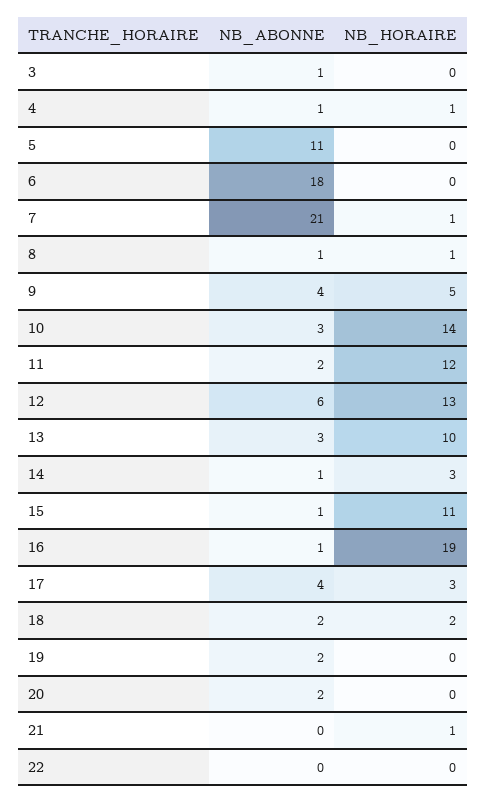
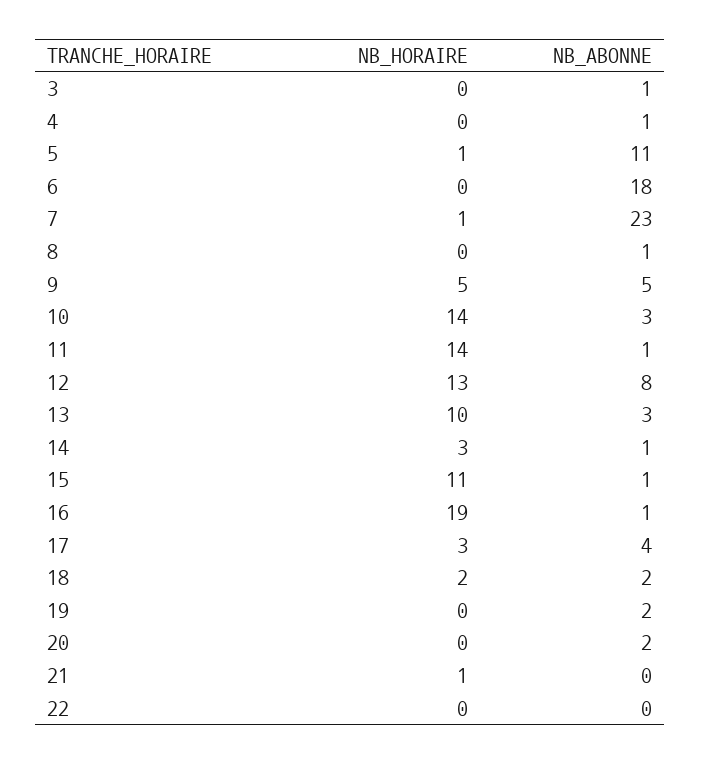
  {
    "NB_ABONNE": {
      "3": 1,
      "4": 1,
      "5": 11,
      "6": 18,
-     "7": 21,
+     "7": 23,
      "8": 1,
-     "9": 4,
+     "9": 5,
      "10": 3,
-     "11": 2,
+     "11": 1,
-     "12": 6,
+     "12": 8,
      "13": 3,
      "14": 1,
      "15": 1,
      "16": 1,
      "17": 4,
      "18": 2,
      "19": 2,
      "20": 2,
      "21": 0,
      "22": 0
    },
    "NB_HORAIRE": {
      "3": 0,
-     "4": 1,
+     "4": 0,
-     "5": 0,
+     "5": 1,
      "6": 0,
      "7": 1,
-     "8": 1,
+     "8": 0,
      "9": 5,
      "10": 14,
-     "11": 12,
+     "11": 14,
      "12": 13,
      "13": 10,
      "14": 3,
      "15": 11,
      "16": 19,
      "17": 3,
      "18": 2,
      "19": 0,
      "20": 0,
      "21": 1,
      "22": 0
    }
  }

